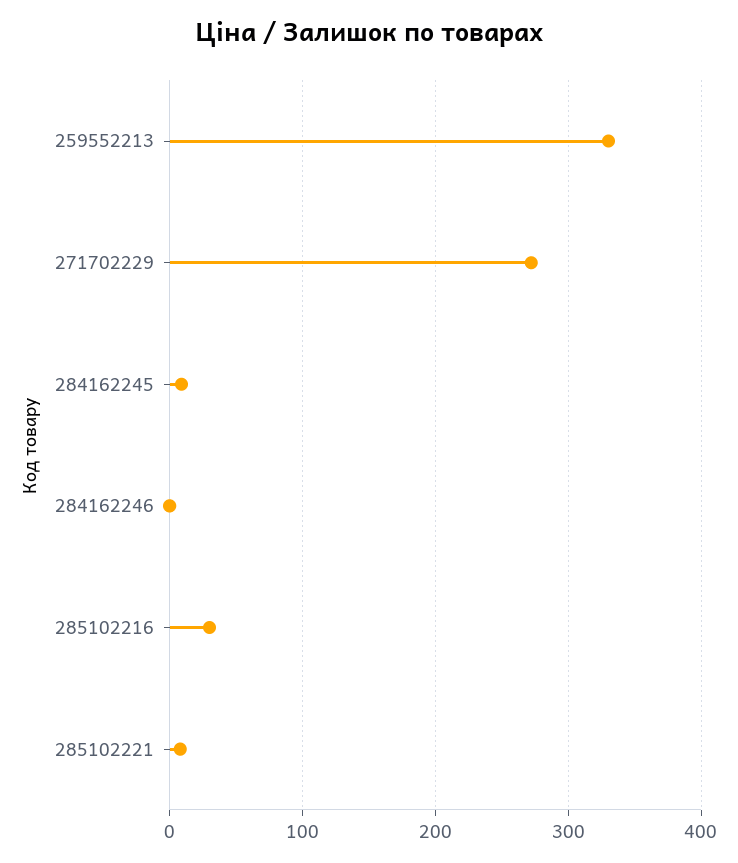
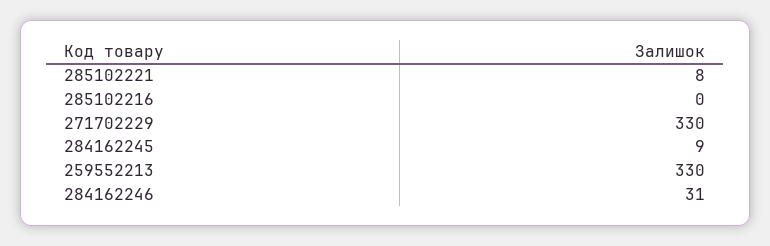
  {
    "259552213": 330,
-   "271702229": 270,
+   "271702229": 330,
    "284162245": 9,
-   "284162246": 0,
+   "284162246": 31,
-   "285102216": 30,
+   "285102216": 0,
    "285102221": 8
  }

